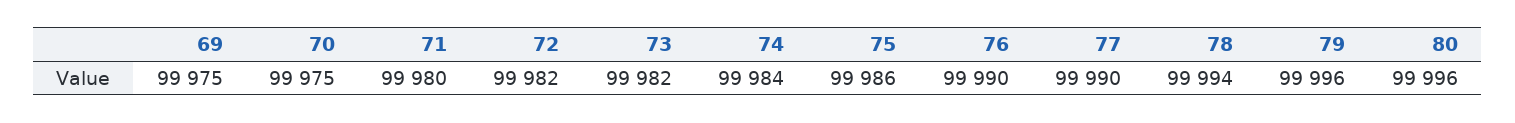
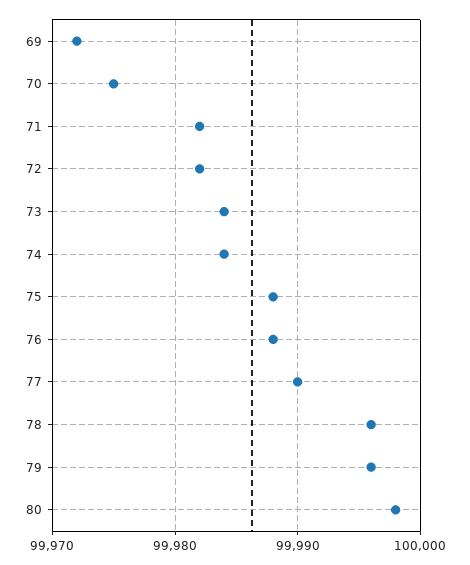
  {
-   "69": 99975,
+   "69": 99972,
    "70": 99975,
-   "71": 99980,
+   "71": 99982,
    "72": 99982,
-   "73": 99982,
+   "73": 99984,
    "74": 99984,
-   "75": 99986,
+   "75": 99988,
-   "76": 99990,
+   "76": 99988,
    "77": 99990,
-   "78": 99994,
+   "78": 99996,
    "79": 99996,
-   "80": 99996
+   "80": 99998
  }

